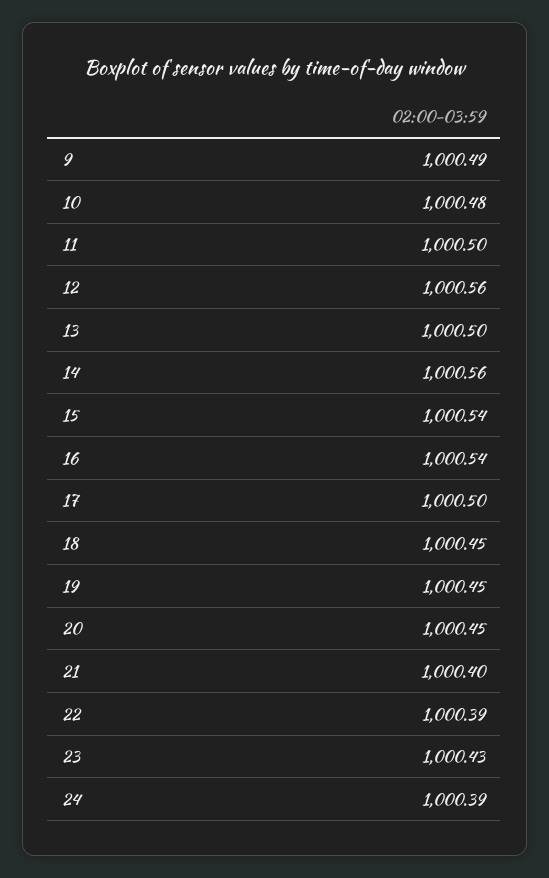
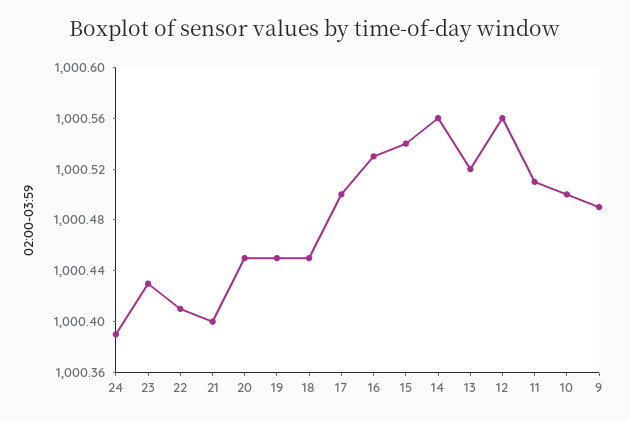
  {
    "9": 1000.49,
-   "10": 1000.48,
+   "10": 1000.5,
-   "11": 1000.5,
+   "11": 1000.51,
    "12": 1000.56,
-   "13": 1000.5,
+   "13": 1000.52,
    "14": 1000.56,
    "15": 1000.54,
-   "16": 1000.54,
+   "16": 1000.53,
    "17": 1000.5,
    "18": 1000.45,
    "19": 1000.45,
    "20": 1000.45,
    "21": 1000.4,
-   "22": 1000.39,
+   "22": 1000.41,
    "23": 1000.43,
    "24": 1000.39
  }

